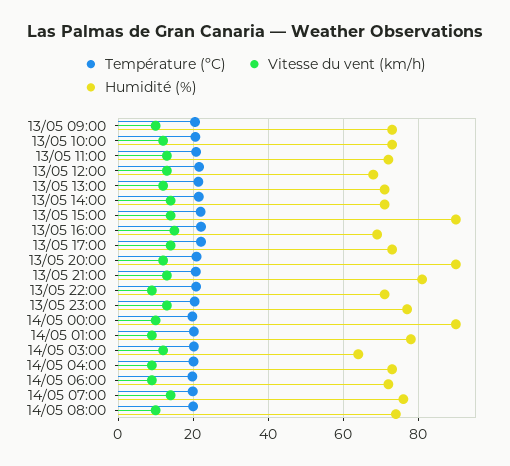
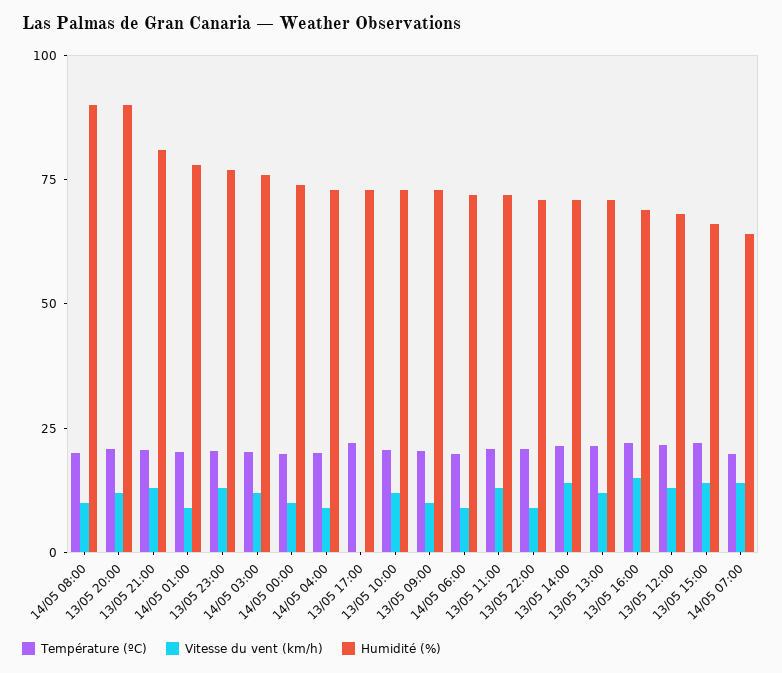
  {
    "Température (ºC)": {
      "13/05 09:00": 20,
      "13/05 10:00": 20,
      "13/05 11:00": 20,
      "13/05 12:00": 22,
      "13/05 13:00": 22,
      "13/05 14:00": 22,
      "13/05 15:00": 22,
      "13/05 16:00": 22,
      "13/05 17:00": 22,
      "13/05 20:00": 20,
      "13/05 21:00": 20,
      "13/05 22:00": 20,
      "13/05 23:00": 20,
      "14/05 00:00": 20,
      "14/05 01:00": 20,
      "14/05 03:00": 20,
      "14/05 04:00": 20,
      "14/05 06:00": 20,
      "14/05 07:00": 20,
      "14/05 08:00": 20
    },
    "Vitesse du vent (km/h)": {
      "13/05 09:00": 10,
      "13/05 10:00": 12,
      "13/05 11:00": 14,
      "13/05 12:00": 14,
      "13/05 13:00": 12,
      "13/05 14:00": 14,
      "13/05 15:00": 14,
      "13/05 16:00": 16,
-     "13/05 17:00": 14,
+     "13/05 17:00": 0,
      "13/05 20:00": 12,
      "13/05 21:00": 14,
      "13/05 22:00": 10,
      "13/05 23:00": 14,
      "14/05 00:00": 10,
      "14/05 01:00": 10,
      "14/05 03:00": 12,
      "14/05 04:00": 10,
      "14/05 06:00": 10,
      "14/05 07:00": 14,
      "14/05 08:00": 10
    },
    "Humidité (%)": {
      "13/05 09:00": 74,
      "13/05 10:00": 74,
      "13/05 11:00": 72,
      "13/05 12:00": 68,
      "13/05 13:00": 72,
      "13/05 14:00": 72,
-     "13/05 15:00": 90,
+     "13/05 15:00": 65,
      "13/05 16:00": 70,
      "13/05 17:00": 74,
      "13/05 20:00": 90,
      "13/05 21:00": 82,
      "13/05 22:00": 72,
      "13/05 23:00": 78,
-     "14/05 00:00": 90,
+     "14/05 00:00": 75,
      "14/05 01:00": 78,
-     "14/05 03:00": 64,
+     "14/05 03:00": 75,
      "14/05 04:00": 74,
      "14/05 06:00": 72,
-     "14/05 07:00": 76,
+     "14/05 07:00": 65,
-     "14/05 08:00": 74
+     "14/05 08:00": 90
    }
  }

